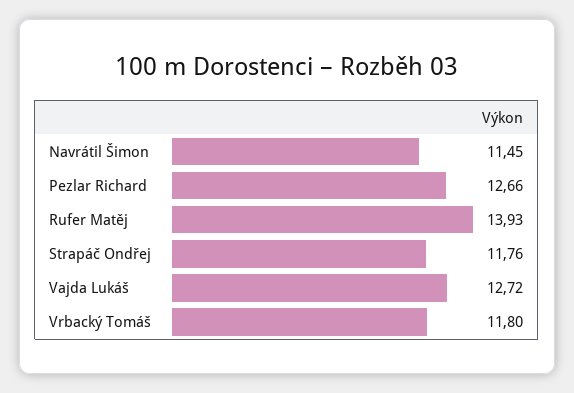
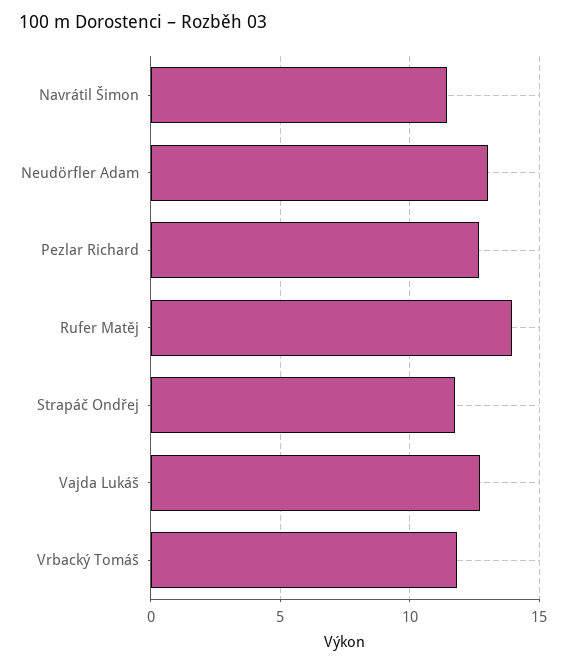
  {
    "Navrátil Šimon": 11.45,
    "Pezlar Richard": 12.66,
    "Rufer Matěj": 13.93,
    "Strapáč Ondřej": 11.76,
    "Vajda Lukáš": 12.72,
-   "Vrbacký Tomáš": 11.8
+   "Vrbacký Tomáš": 11.8,
+   "Neudörfler Adam": 13
  }

